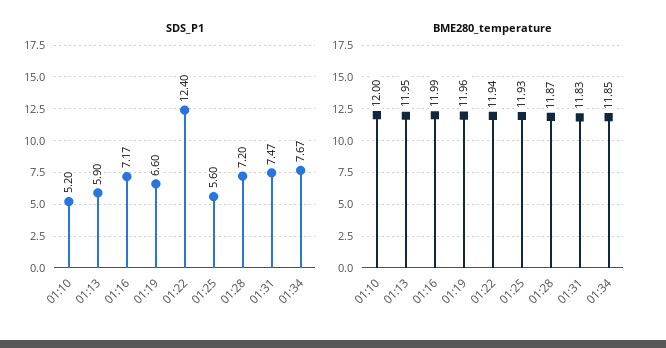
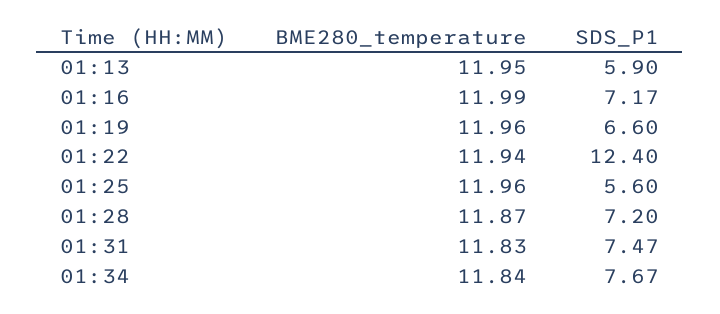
  {
    "SDS_P1": {
-     "01:10": 5.2,
      "01:13": 5.9,
      "01:16": 7.17,
      "01:19": 6.6,
      "01:22": 12.4,
      "01:25": 5.6,
      "01:28": 7.2,
      "01:31": 7.47,
      "01:34": 7.67
    },
    "BME280_temperature": {
-     "01:10": 12,
      "01:13": 11.95,
      "01:16": 11.99,
      "01:19": 11.96,
      "01:22": 11.94,
-     "01:25": 11.93,
+     "01:25": 11.96,
      "01:28": 11.87,
      "01:31": 11.83,
-     "01:34": 11.85
+     "01:34": 11.84
    }
  }

